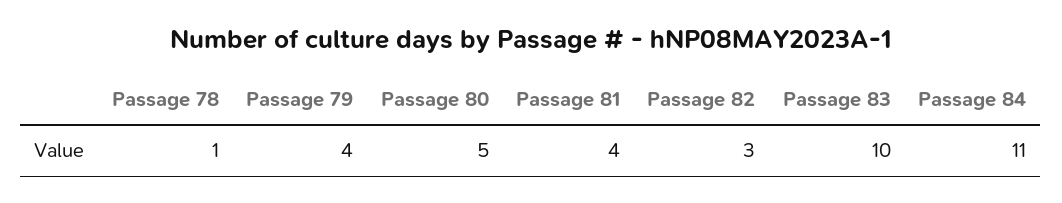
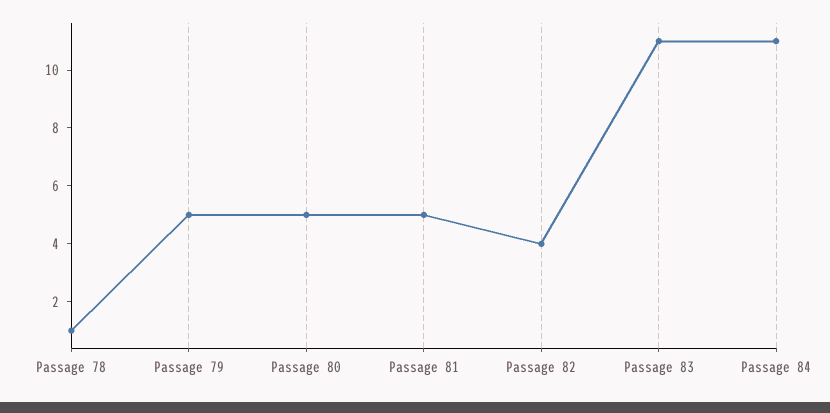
  {
    "Passage 78": 1,
-   "Passage 79": 4,
+   "Passage 79": 5,
    "Passage 80": 5,
-   "Passage 81": 4,
+   "Passage 81": 5,
-   "Passage 82": 3,
+   "Passage 82": 4,
-   "Passage 83": 10,
+   "Passage 83": 11,
    "Passage 84": 11
  }

